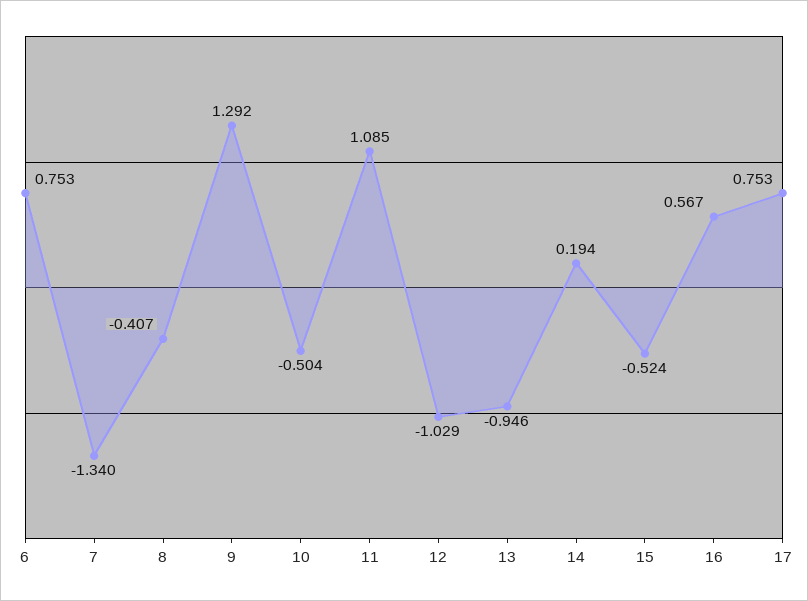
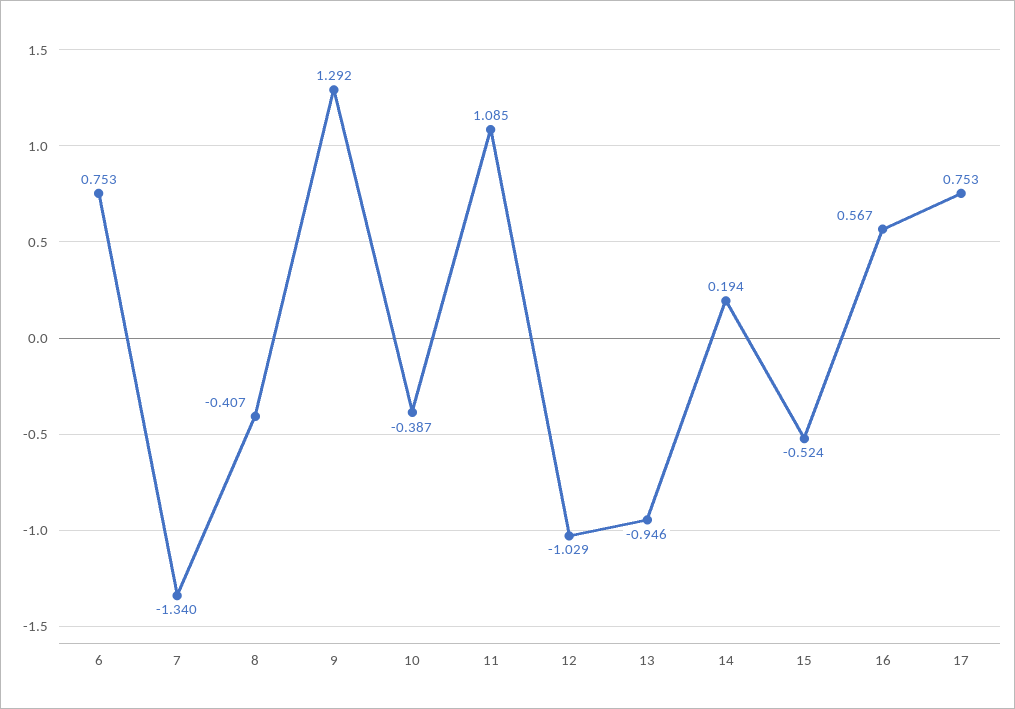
  {
    "6": 0.753,
    "7": -1.34,
    "8": -0.407,
    "9": 1.292,
-   "10": -0.504,
+   "10": -0.387,
    "11": 1.085,
    "12": -1.029,
    "13": -0.946,
    "14": 0.194,
    "15": -0.524,
    "16": 0.567,
    "17": 0.753
  }

